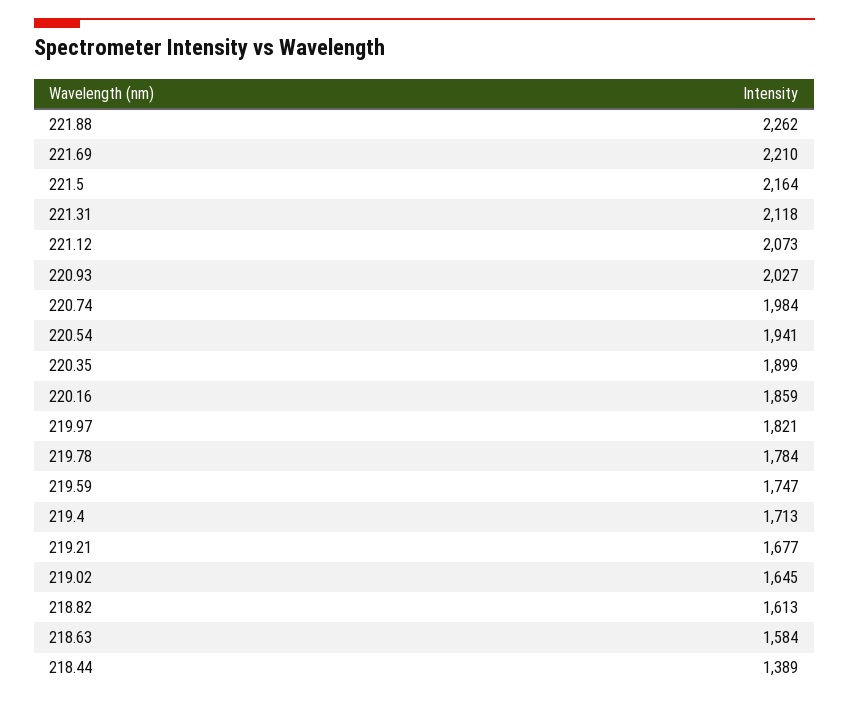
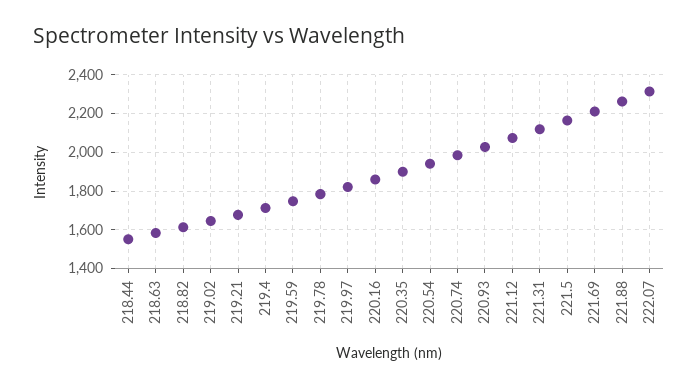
  {
    "221.88": 2262,
    "221.69": 2210,
    "221.5": 2164,
    "221.31": 2118,
    "221.12": 2073,
    "220.93": 2027,
    "220.74": 1984,
    "220.54": 1941,
    "220.35": 1899,
    "220.16": 1859,
    "219.97": 1821,
    "219.78": 1784,
    "219.59": 1747,
    "219.4": 1713,
    "219.21": 1677,
    "219.02": 1645,
    "218.82": 1613,
    "218.63": 1584,
-   "218.44": 1389
+   "218.44": 1550,
+   "222.07": 2300
  }

